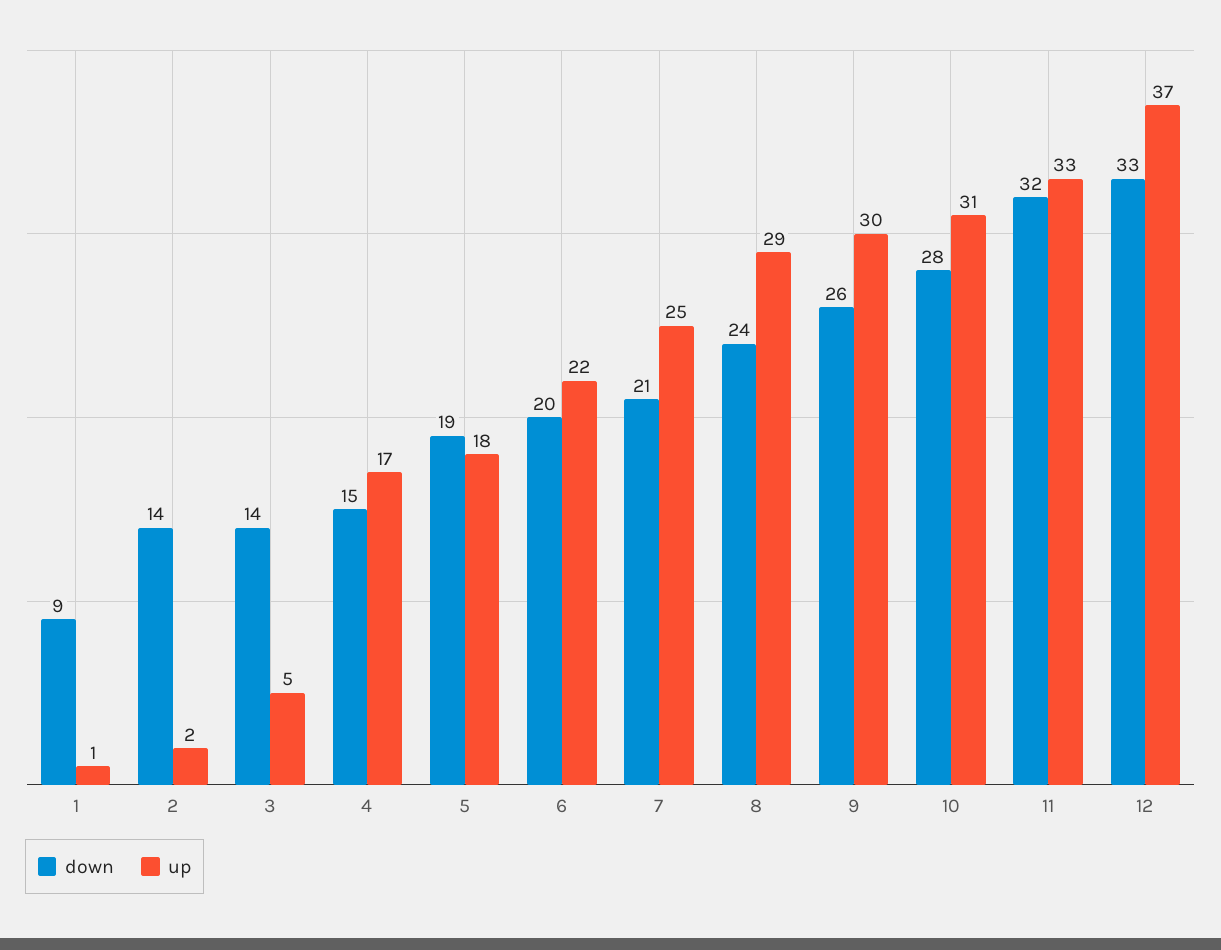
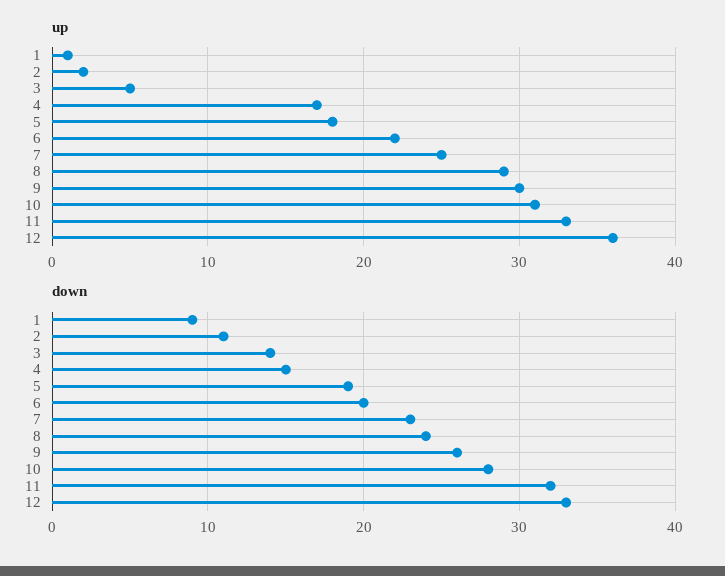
  {
    "down": {
      "1": 9,
-     "2": 14,
+     "2": 11,
      "3": 14,
      "4": 15,
      "5": 19,
      "6": 20,
-     "7": 21,
+     "7": 23,
      "8": 24,
      "9": 26,
      "10": 28,
      "11": 32,
      "12": 33
    },
    "up": {
      "1": 1,
      "2": 2,
      "3": 5,
      "4": 17,
      "5": 18,
      "6": 22,
      "7": 25,
      "8": 29,
      "9": 30,
      "10": 31,
      "11": 33,
-     "12": 37
+     "12": 36
    }
  }

